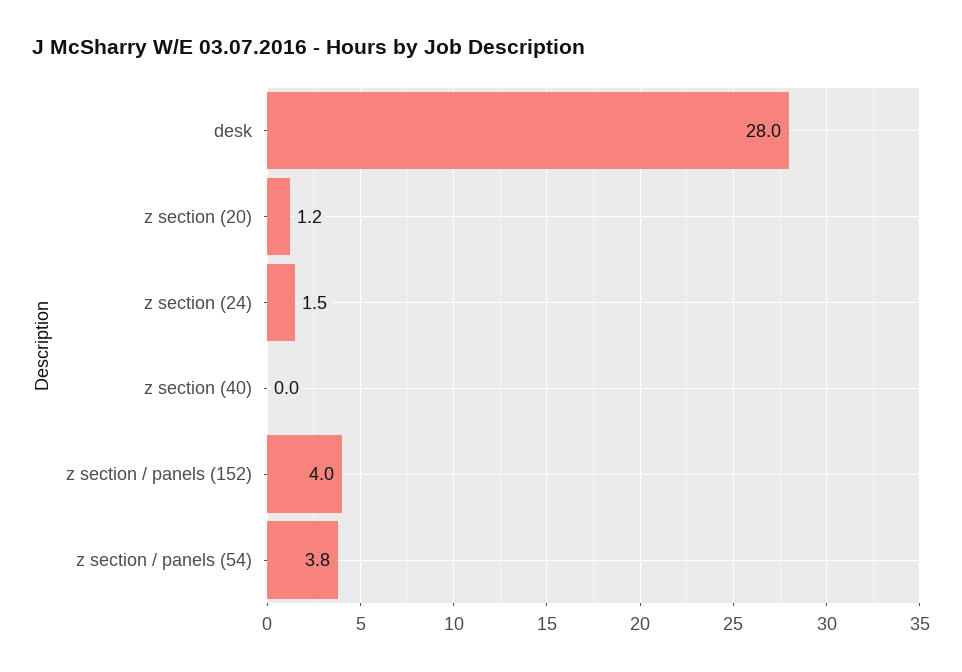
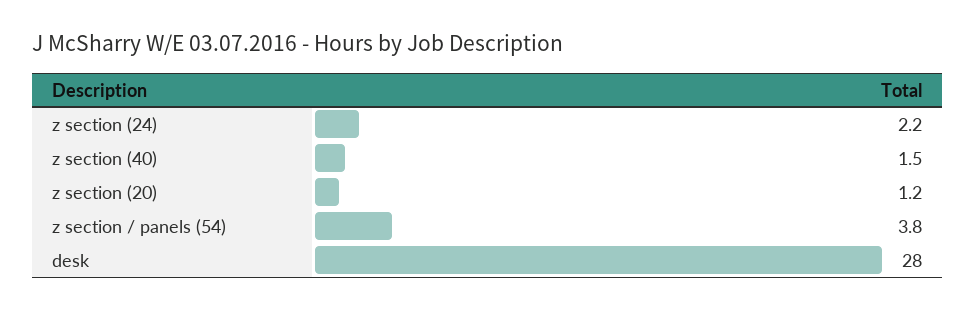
  {
    "desk": 28,
    "z section (20)": 1.2,
-   "z section (24)": 1.5,
+   "z section (24)": 2.2,
-   "z section (40)": 0,
+   "z section (40)": 1.5,
-   "z section / panels (152)": 4,
    "z section / panels (54)": 3.8
  }

